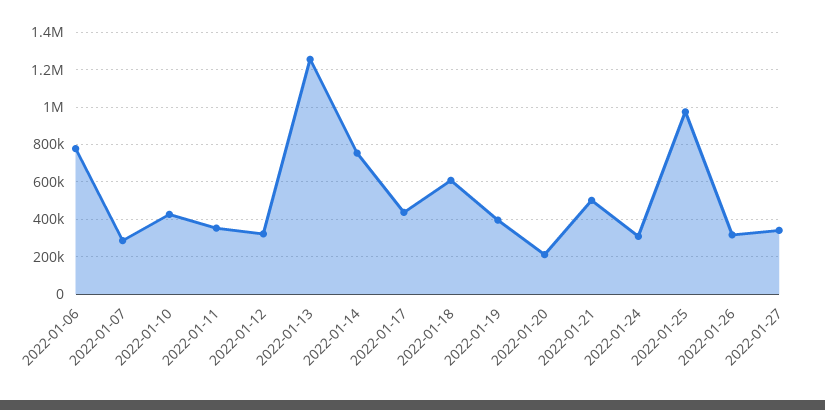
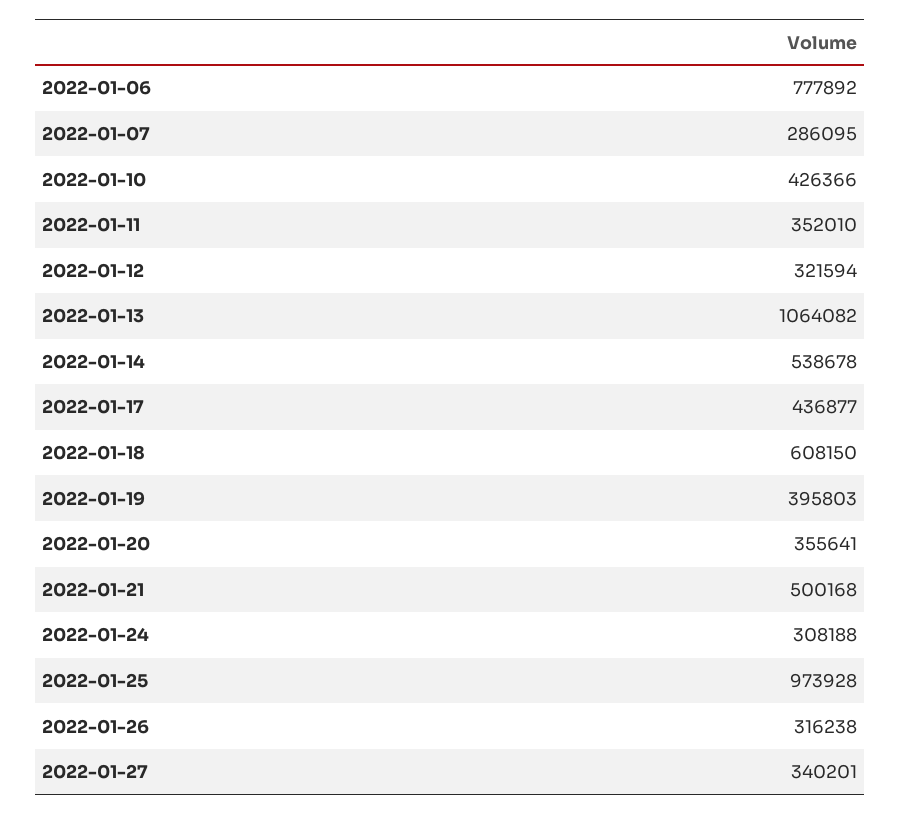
  {
    "2022-01-06": 777892,
    "2022-01-07": 286095,
    "2022-01-10": 426366,
    "2022-01-11": 352010,
    "2022-01-12": 321594,
-   "2022-01-13": 1250000,
+   "2022-01-13": 1064082,
-   "2022-01-14": 750000,
+   "2022-01-14": 538678,
    "2022-01-17": 436877,
    "2022-01-18": 608150,
    "2022-01-19": 395803,
-   "2022-01-20": 200000,
+   "2022-01-20": 355641,
    "2022-01-21": 500168,
    "2022-01-24": 308188,
    "2022-01-25": 973928,
    "2022-01-26": 316238,
    "2022-01-27": 340201
  }

